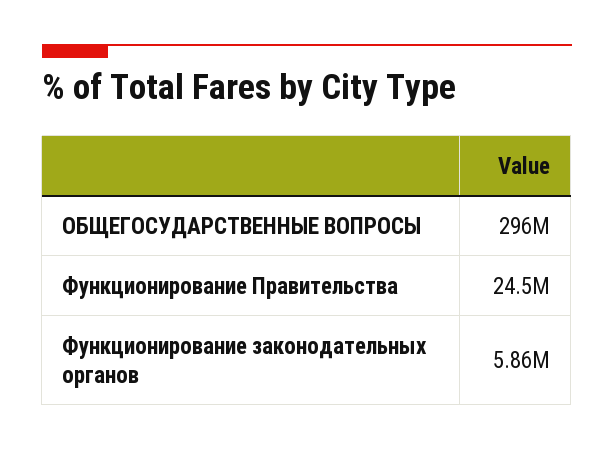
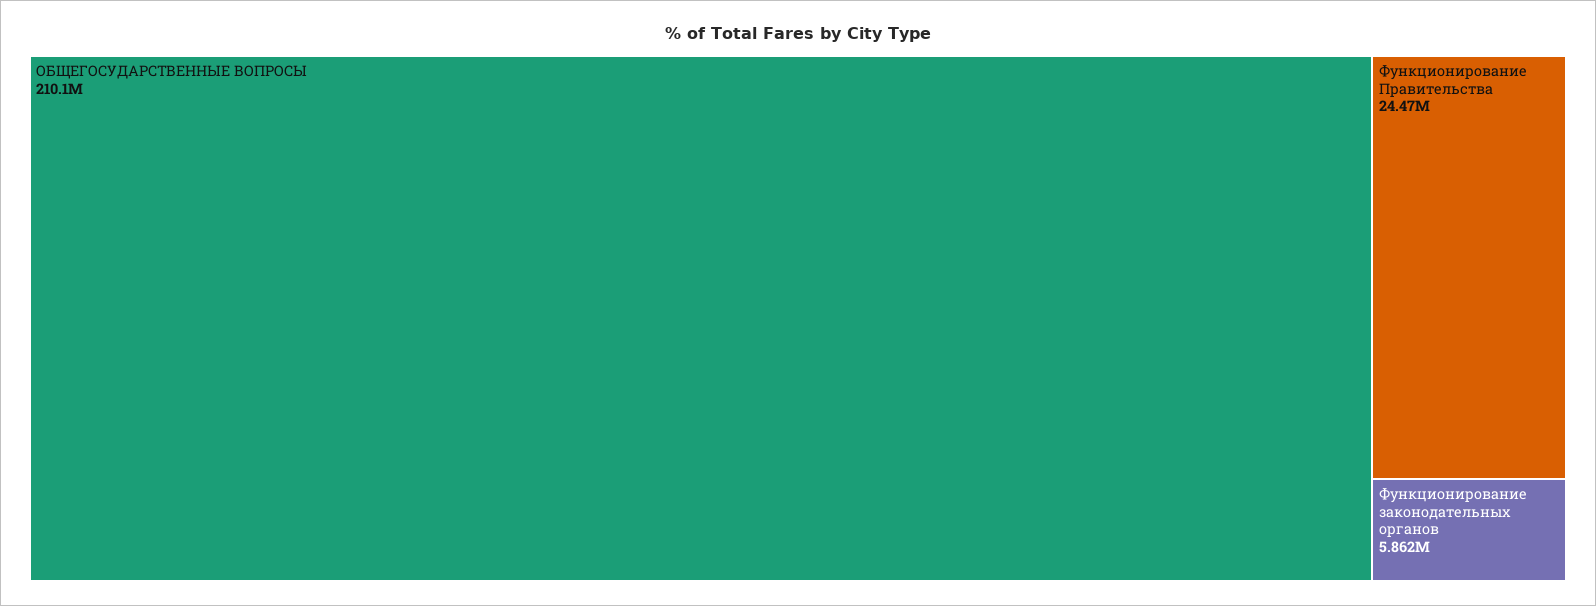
  {
-   "ОБЩЕГОСУДАРСТВЕННЫЕ ВОПРОСЫ": 296000000,
+   "ОБЩЕГОСУДАРСТВЕННЫЕ ВОПРОСЫ": 210100000,
    "Функционирование Правительства": 24470000,
    "Функционирование законодательных органов": 5862000
  }

